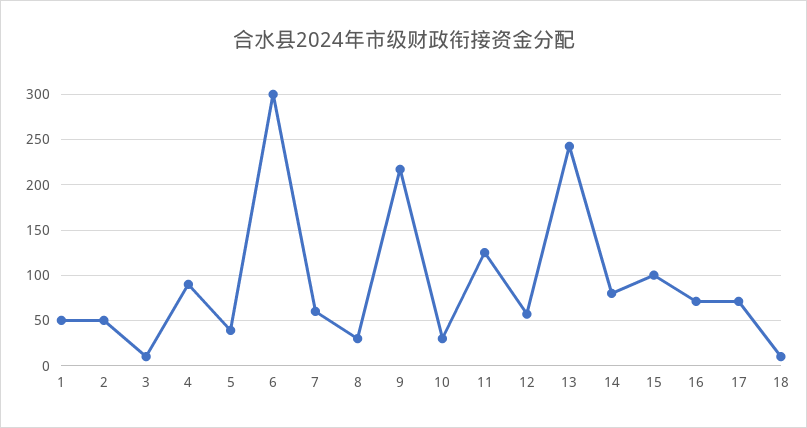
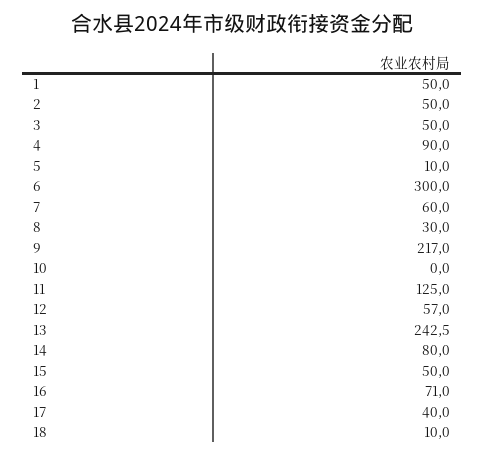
  {
    "1": 50,
    "2": 50,
-   "3": 10,
+   "3": 50,
    "4": 90,
-   "5": 40,
+   "5": 10,
    "6": 300,
    "7": 60,
    "8": 30,
    "9": 217,
-   "10": 30,
+   "10": 0,
    "11": 125,
    "12": 57,
    "13": 242.5,
    "14": 80,
-   "15": 100,
+   "15": 50,
    "16": 71,
-   "17": 70,
+   "17": 40,
    "18": 10
  }

